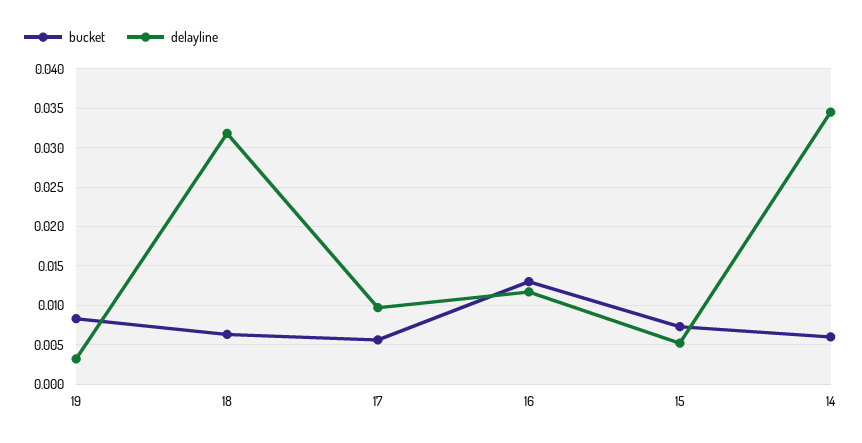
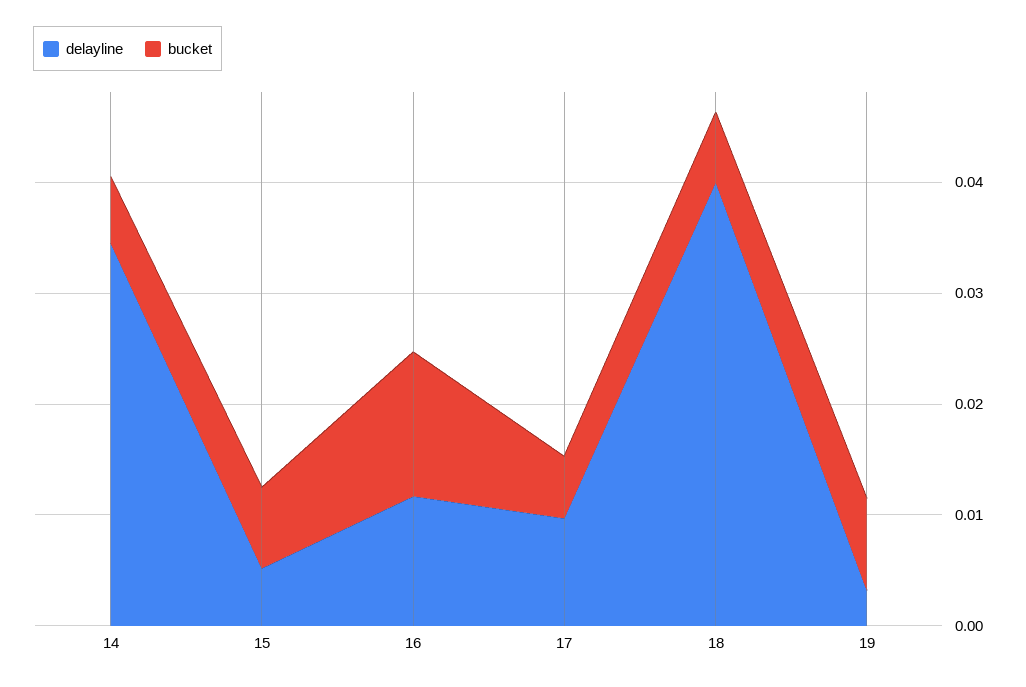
  {
    "bucket": {
      "19": 0.008,
      "18": 0.006,
      "17": 0.006,
      "16": 0.013,
      "15": 0.007,
      "14": 0.006
    },
    "delayline": {
      "19": 0.003,
-     "18": 0.032,
+     "18": 0.04,
      "17": 0.01,
      "16": 0.012,
      "15": 0.005,
      "14": 0.035
    }
  }

